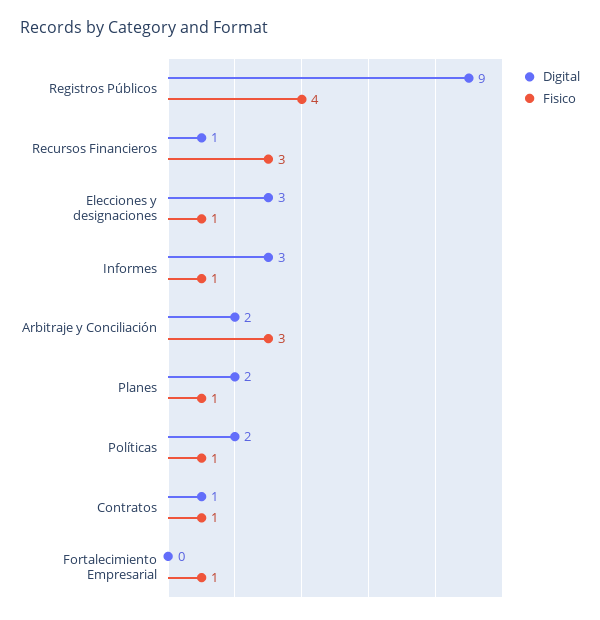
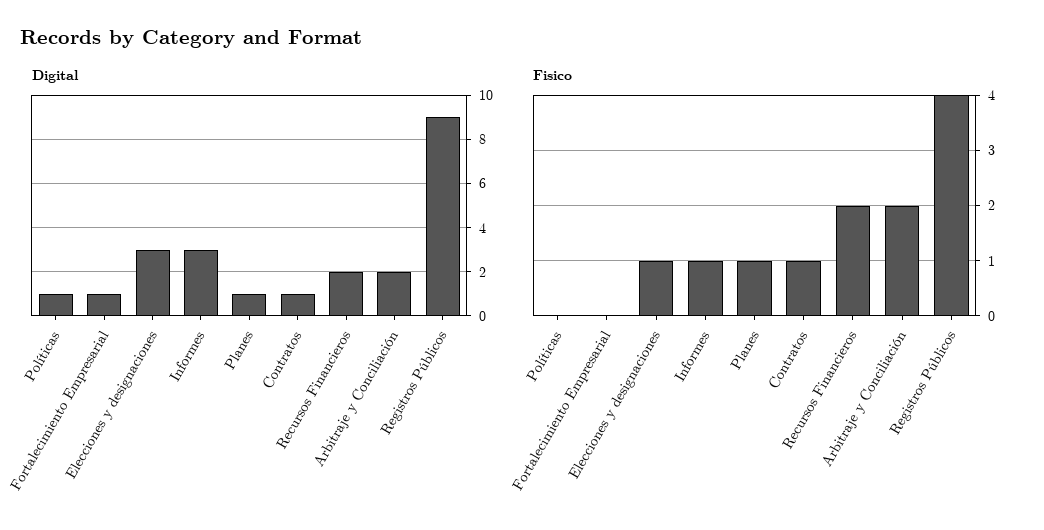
  {
    "Digital": {
      "Registros Públicos": 9,
-     "Recursos Financieros": 1,
+     "Recursos Financieros": 2,
      "Elecciones y designaciones": 3,
      "Informes": 3,
      "Arbitraje y Conciliación": 2,
-     "Planes": 2,
+     "Planes": 1,
-     "Políticas": 2,
+     "Políticas": 1,
      "Contratos": 1,
-     "Fortalecimiento Empresarial": 0
+     "Fortalecimiento Empresarial": 1
    },
    "Fisico": {
      "Registros Públicos": 4,
-     "Recursos Financieros": 3,
+     "Recursos Financieros": 2,
      "Elecciones y designaciones": 1,
      "Informes": 1,
-     "Arbitraje y Conciliación": 3,
+     "Arbitraje y Conciliación": 2,
      "Planes": 1,
-     "Políticas": 1,
+     "Políticas": 0,
      "Contratos": 1,
-     "Fortalecimiento Empresarial": 1
+     "Fortalecimiento Empresarial": 0
    }
  }

